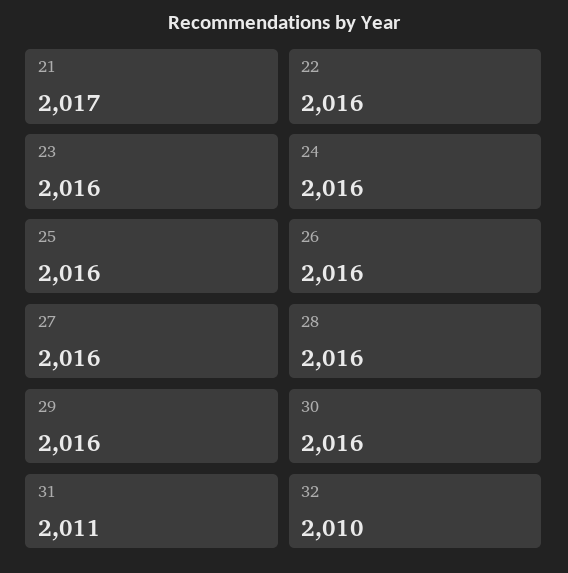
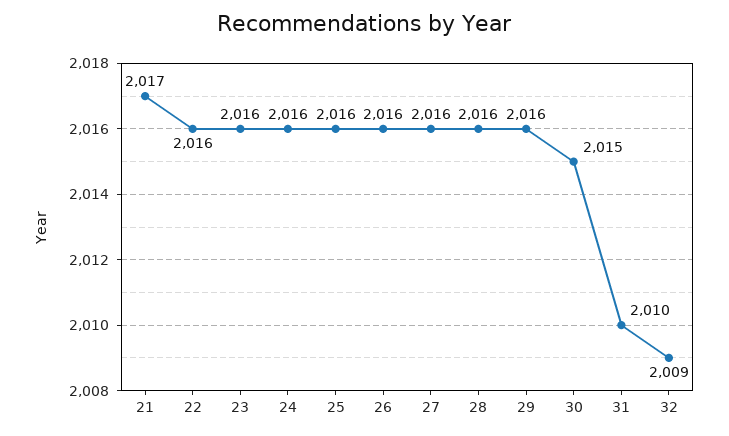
  {
    "21": 2017,
    "22": 2016,
    "23": 2016,
    "24": 2016,
    "25": 2016,
    "26": 2016,
    "27": 2016,
    "28": 2016,
    "29": 2016,
-   "30": 2016,
+   "30": 2015,
-   "31": 2011,
+   "31": 2010,
-   "32": 2010
+   "32": 2009
  }

